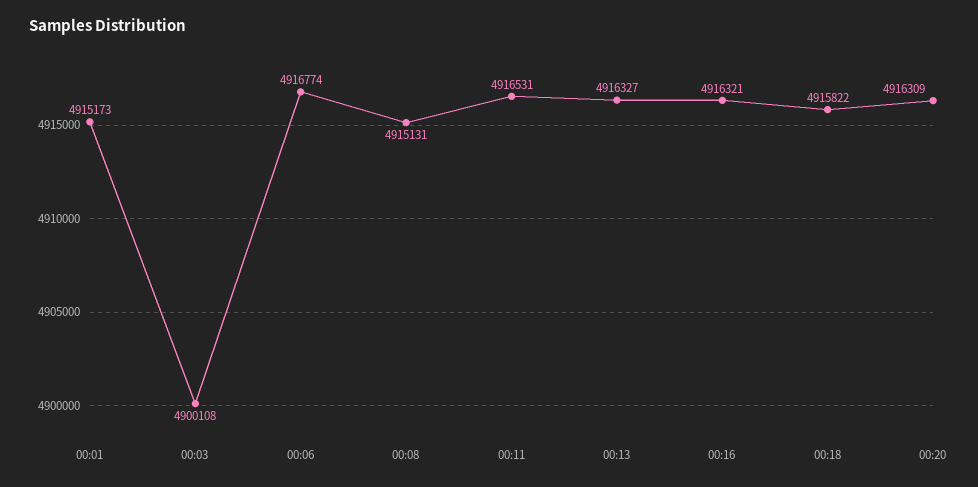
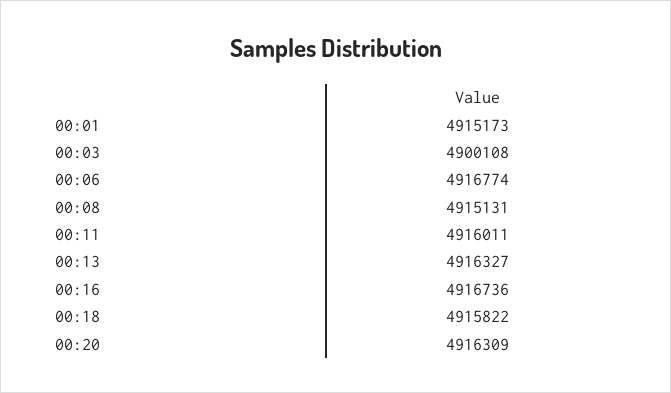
  {
    "00:01": 4915173,
    "00:03": 4900108,
    "00:06": 4916774,
    "00:08": 4915131,
-   "00:11": 4916531,
+   "00:11": 4916011,
    "00:13": 4916327,
-   "00:16": 4916321,
+   "00:16": 4916736,
    "00:18": 4915822,
    "00:20": 4916309
  }

